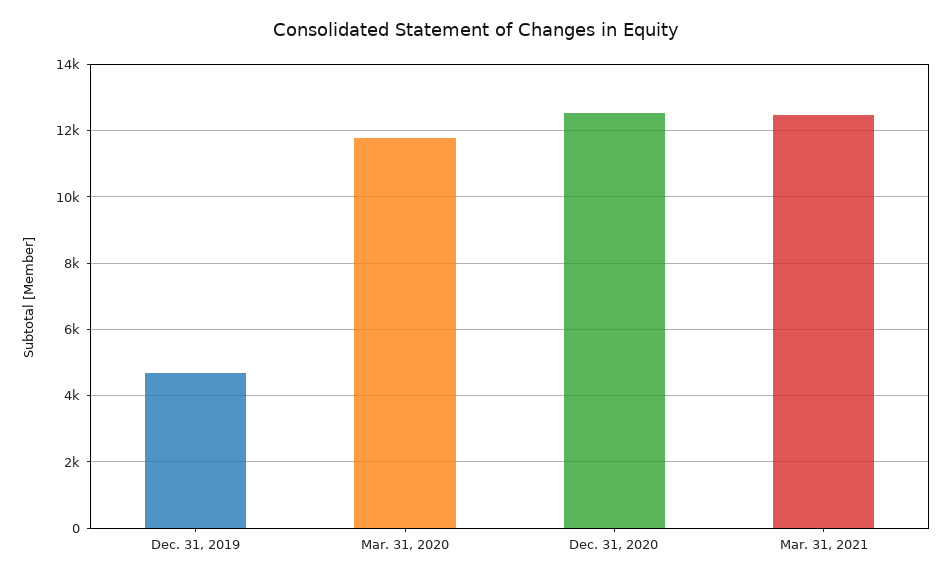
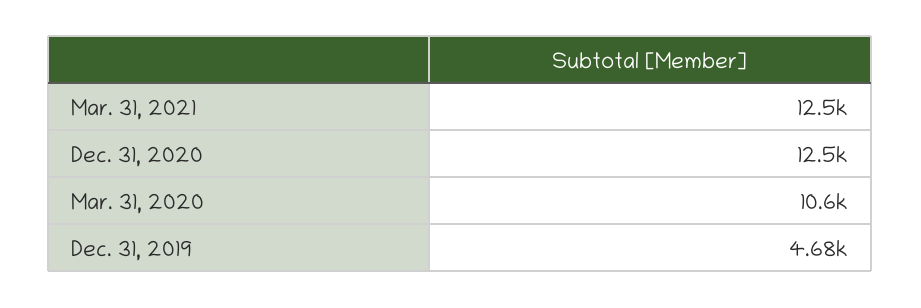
  {
    "Dec. 31, 2019": 4680,
-   "Mar. 31, 2020": 11800,
+   "Mar. 31, 2020": 10600,
    "Dec. 31, 2020": 12500,
    "Mar. 31, 2021": 12500
  }

